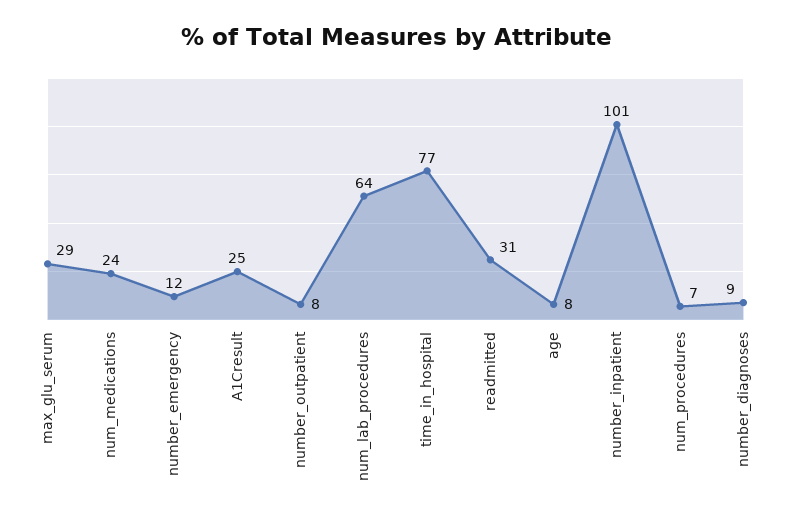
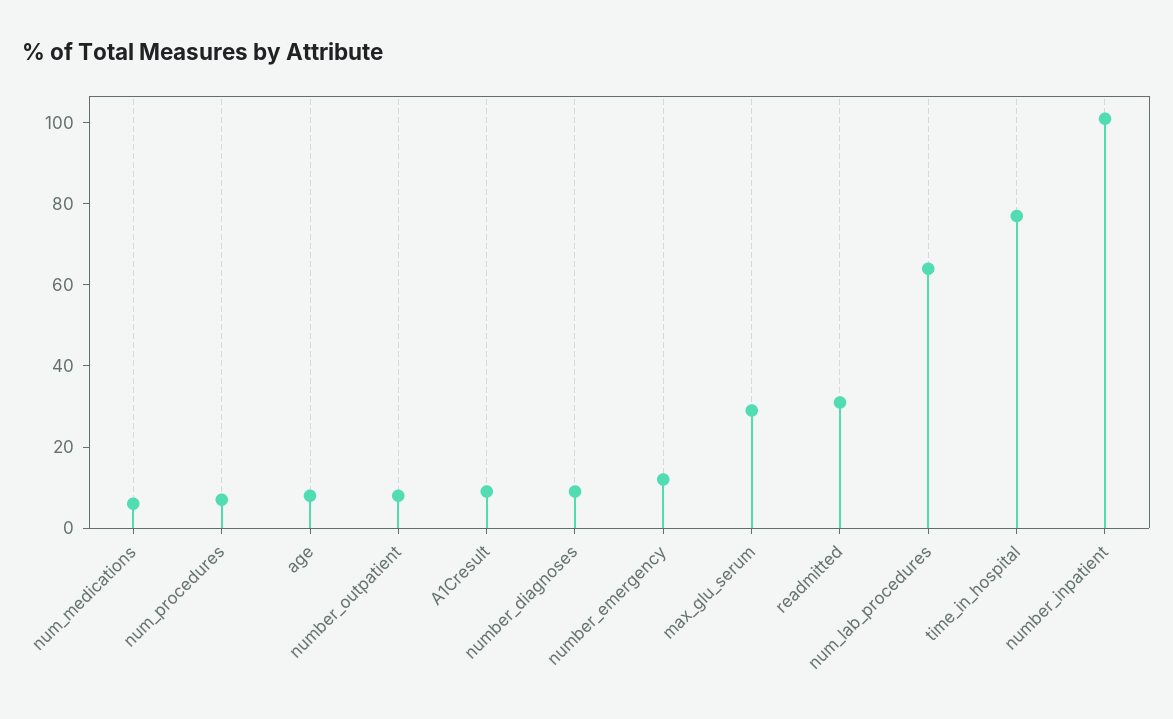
  {
    "max_glu_serum": 29,
-   "num_medications": 24,
+   "num_medications": 5,
    "number_emergency": 12,
-   "A1Cresult": 25,
+   "A1Cresult": 10,
    "number_outpatient": 8,
    "num_lab_procedures": 64,
    "time_in_hospital": 77,
    "readmitted": 31,
    "age": 8,
    "number_inpatient": 101,
    "num_procedures": 7,
    "number_diagnoses": 9
  }

